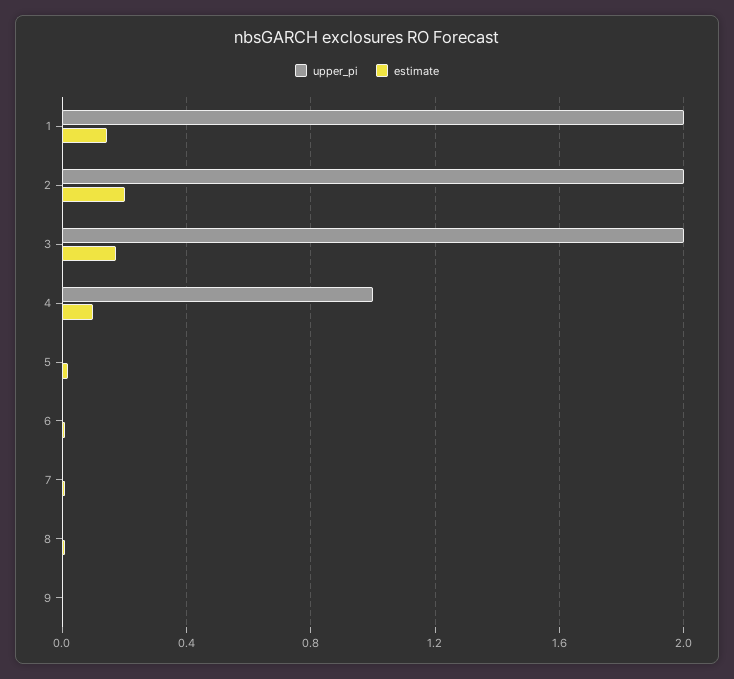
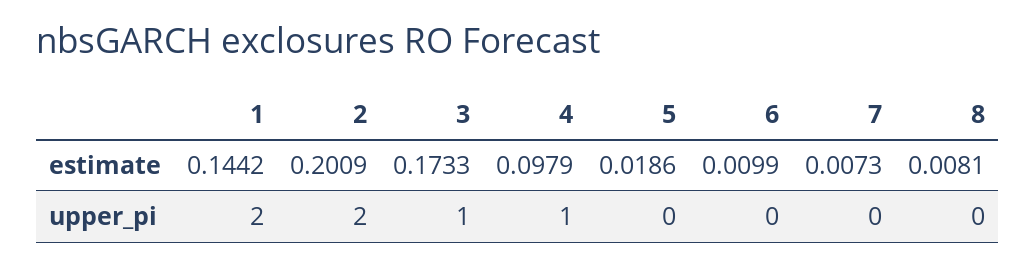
  {
    "upper_pi": {
      "1": 2,
      "2": 2,
-     "3": 2,
+     "3": 1,
      "4": 1,
      "5": 0,
      "6": 0,
      "7": 0,
-     "8": 0,
+     "8": 0
-     "9": 0
    },
    "estimate": {
      "1": 0.1442,
      "2": 0.2009,
      "3": 0.1733,
      "4": 0.0979,
      "5": 0.0186,
      "6": 0.0099,
      "7": 0.0073,
-     "8": 0.0081,
+     "8": 0.0081
-     "9": 0
    }
  }

